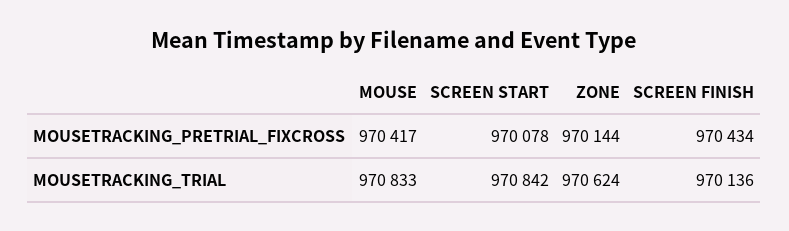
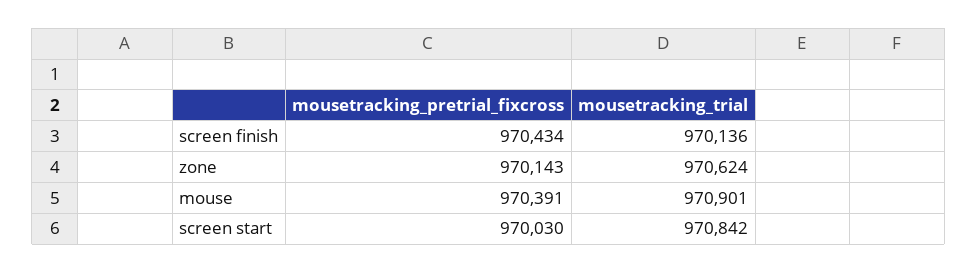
  {
    "MOUSE": {
-     "MOUSETRACKING_PRETRIAL_FIXCROSS": 970417,
+     "MOUSETRACKING_PRETRIAL_FIXCROSS": 970391,
-     "MOUSETRACKING_TRIAL": 970833
+     "MOUSETRACKING_TRIAL": 970901
    },
    "SCREEN START": {
-     "MOUSETRACKING_PRETRIAL_FIXCROSS": 970078,
+     "MOUSETRACKING_PRETRIAL_FIXCROSS": 970030,
      "MOUSETRACKING_TRIAL": 970842
    },
    "ZONE": {
-     "MOUSETRACKING_PRETRIAL_FIXCROSS": 970144,
+     "MOUSETRACKING_PRETRIAL_FIXCROSS": 970143,
      "MOUSETRACKING_TRIAL": 970624
    },
    "SCREEN FINISH": {
      "MOUSETRACKING_PRETRIAL_FIXCROSS": 970434,
      "MOUSETRACKING_TRIAL": 970136
    }
  }

